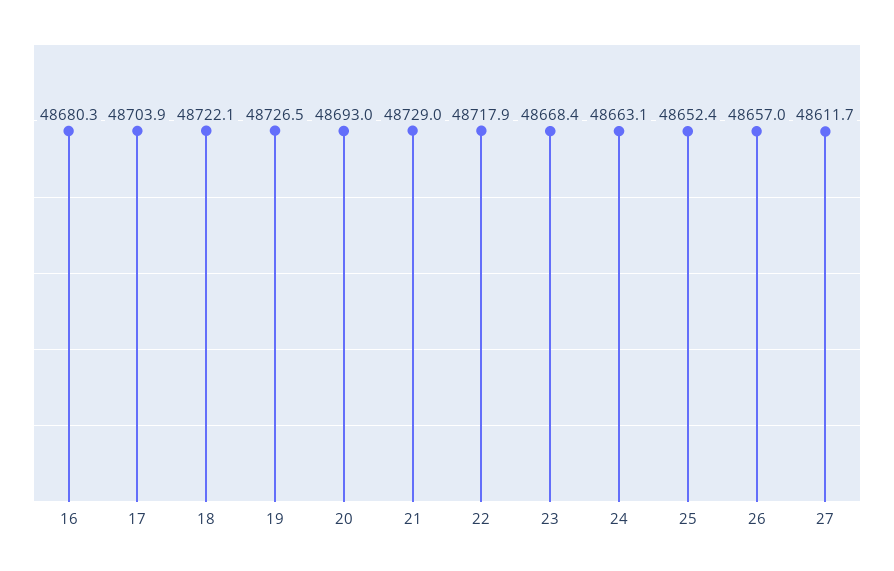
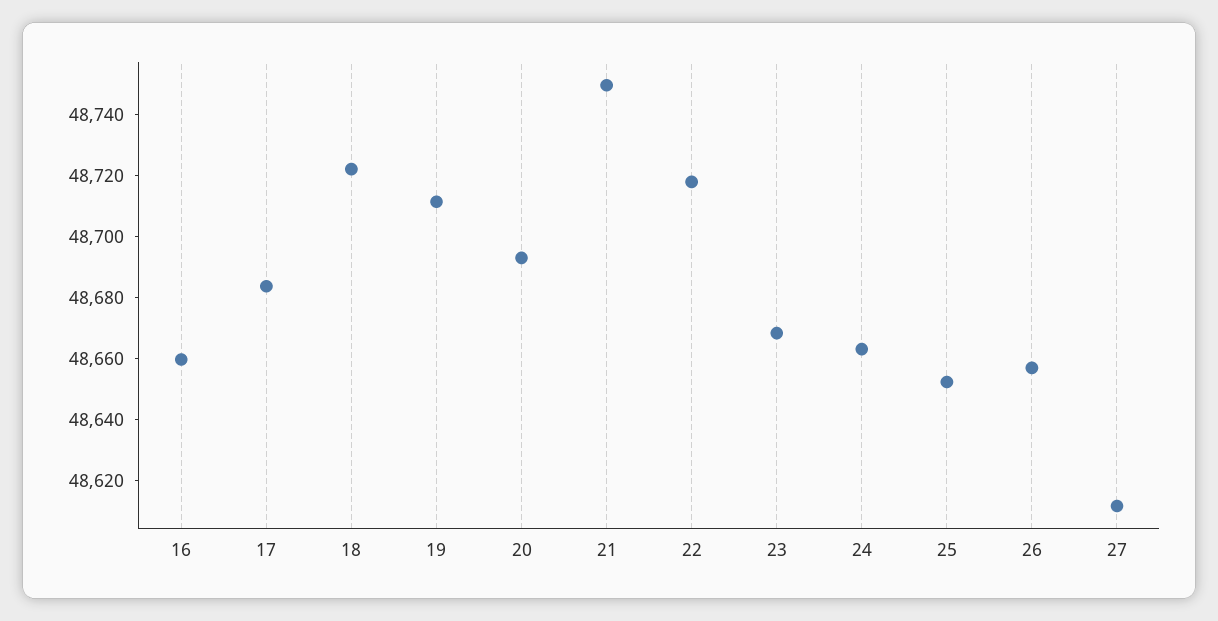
  {
-   "16": 48680.3,
+   "16": 48660,
-   "17": 48703.9,
+   "17": 48685,
    "18": 48722.1,
-   "19": 48726.5,
+   "19": 48710,
    "20": 48693,
-   "21": 48729,
+   "21": 48750,
    "22": 48717.9,
    "23": 48668.4,
    "24": 48663.1,
    "25": 48652.4,
    "26": 48657,
    "27": 48611.7
  }

